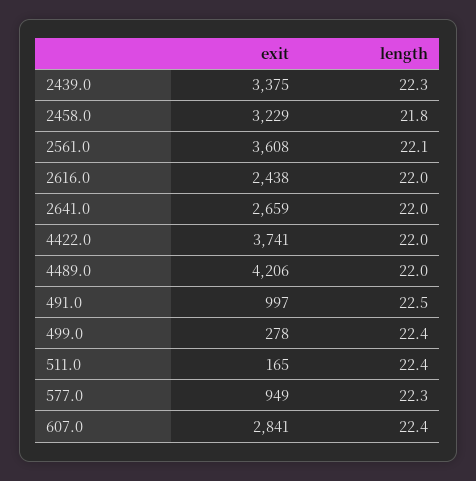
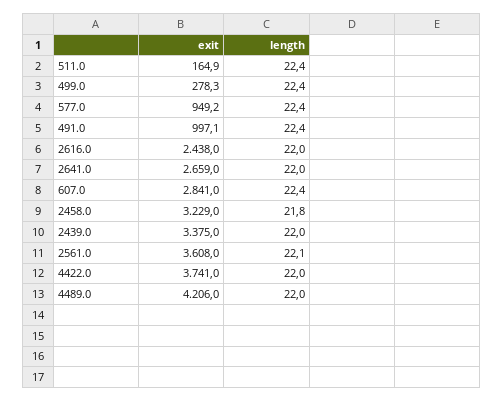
  {
    "exit": {
      "2439.0": 3375,
      "2458.0": 3229,
      "2561.0": 3608,
      "2616.0": 2438,
      "2641.0": 2659,
      "4422.0": 3741,
      "4489.0": 4206,
      "491.0": 997.1,
      "499.0": 278.3,
      "511.0": 164.9,
      "577.0": 949.2,
      "607.0": 2841
    },
    "length": {
-     "2439.0": 22.3,
+     "2439.0": 22,
      "2458.0": 21.8,
      "2561.0": 22.1,
      "2616.0": 22,
      "2641.0": 22,
      "4422.0": 22,
      "4489.0": 22,
-     "491.0": 22.5,
+     "491.0": 22.4,
      "499.0": 22.4,
      "511.0": 22.4,
-     "577.0": 22.3,
+     "577.0": 22.4,
      "607.0": 22.4
    }
  }

